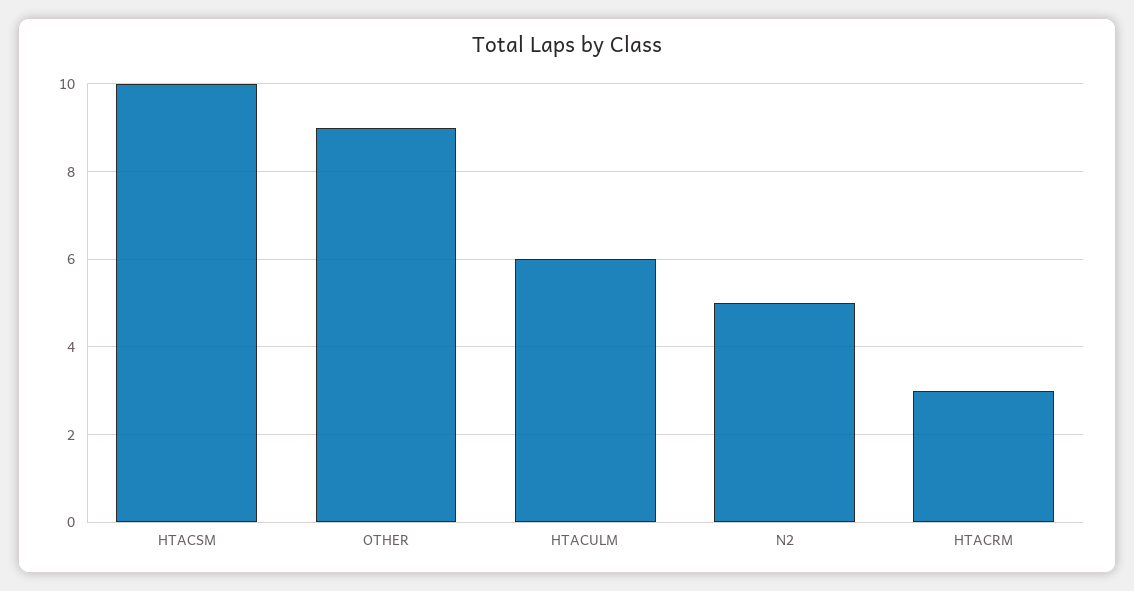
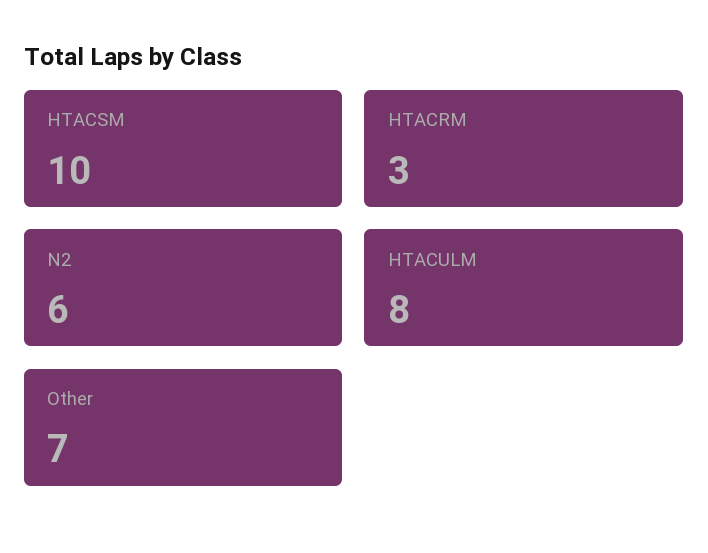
  {
    "HTACSM": 10,
-   "OTHER": 9,
+   "OTHER": 7,
-   "HTACULM": 6,
+   "HTACULM": 8,
-   "N2": 5,
+   "N2": 6,
    "HTACRM": 3
  }

